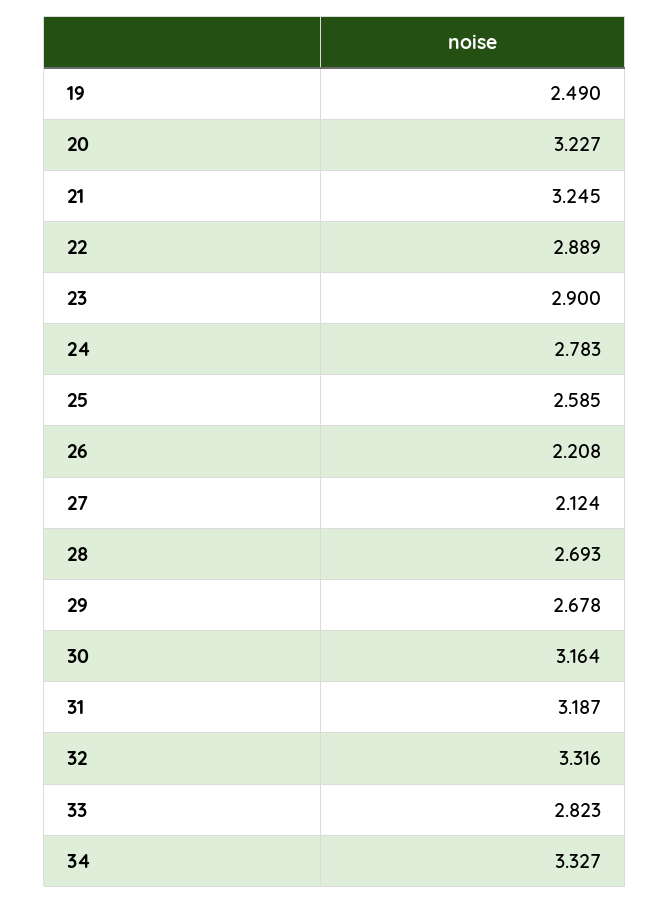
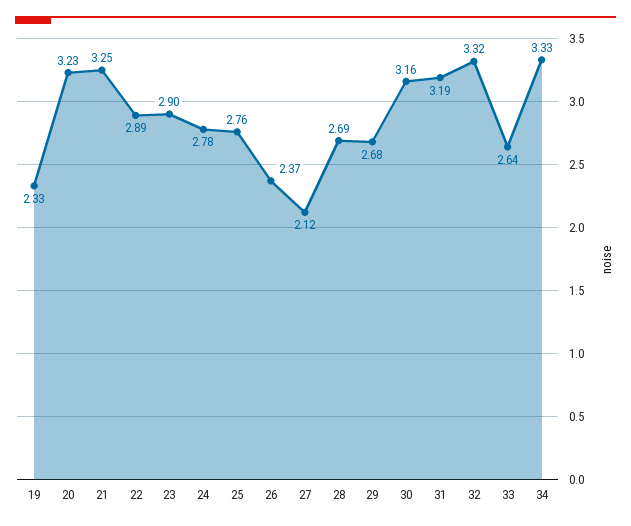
  {
-   "19": 2.49,
+   "19": 2.33,
    "20": 3.227,
    "21": 3.245,
    "22": 2.889,
    "23": 2.9,
    "24": 2.783,
-   "25": 2.585,
+   "25": 2.76,
-   "26": 2.208,
+   "26": 2.37,
    "27": 2.124,
    "28": 2.693,
    "29": 2.678,
    "30": 3.164,
    "31": 3.187,
    "32": 3.316,
-   "33": 2.823,
+   "33": 2.64,
    "34": 3.327
  }

